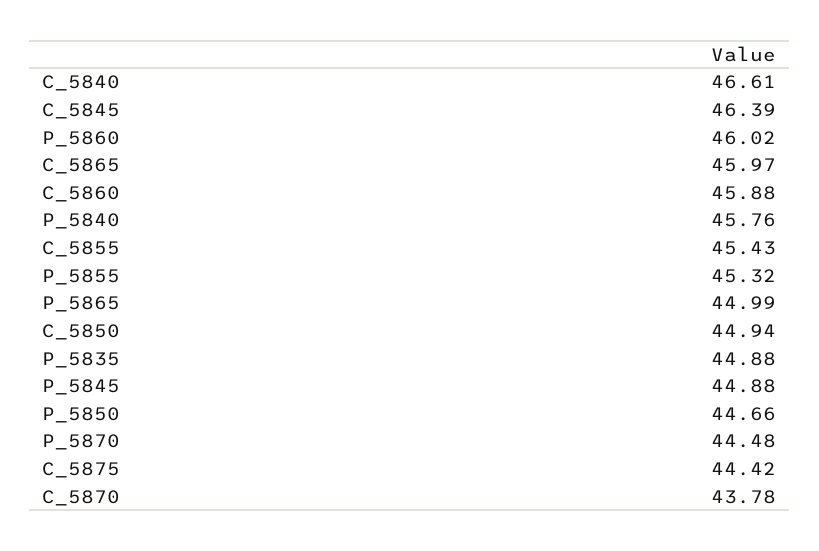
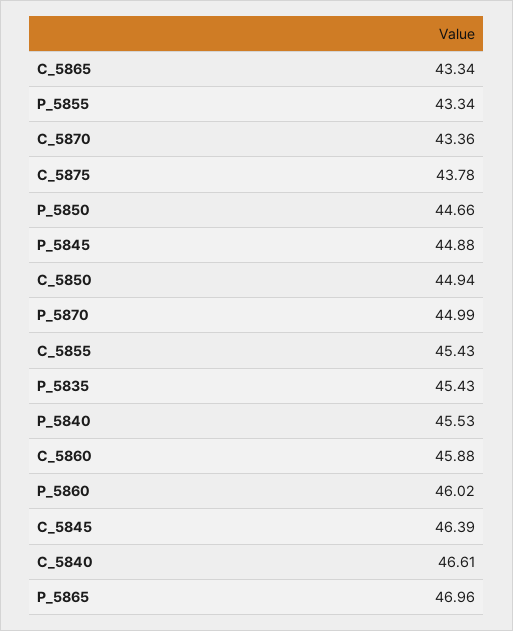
  {
    "C_5840": 46.61,
    "C_5845": 46.39,
    "P_5860": 46.02,
-   "C_5865": 45.97,
+   "C_5865": 43.34,
    "C_5860": 45.88,
-   "P_5840": 45.76,
+   "P_5840": 45.53,
    "C_5855": 45.43,
-   "P_5855": 45.32,
+   "P_5855": 43.34,
-   "P_5865": 44.99,
+   "P_5865": 46.96,
    "C_5850": 44.94,
-   "P_5835": 44.88,
+   "P_5835": 45.43,
    "P_5845": 44.88,
    "P_5850": 44.66,
-   "P_5870": 44.48,
+   "P_5870": 44.99,
-   "C_5875": 44.42,
+   "C_5875": 43.78,
-   "C_5870": 43.78
+   "C_5870": 43.36
  }

